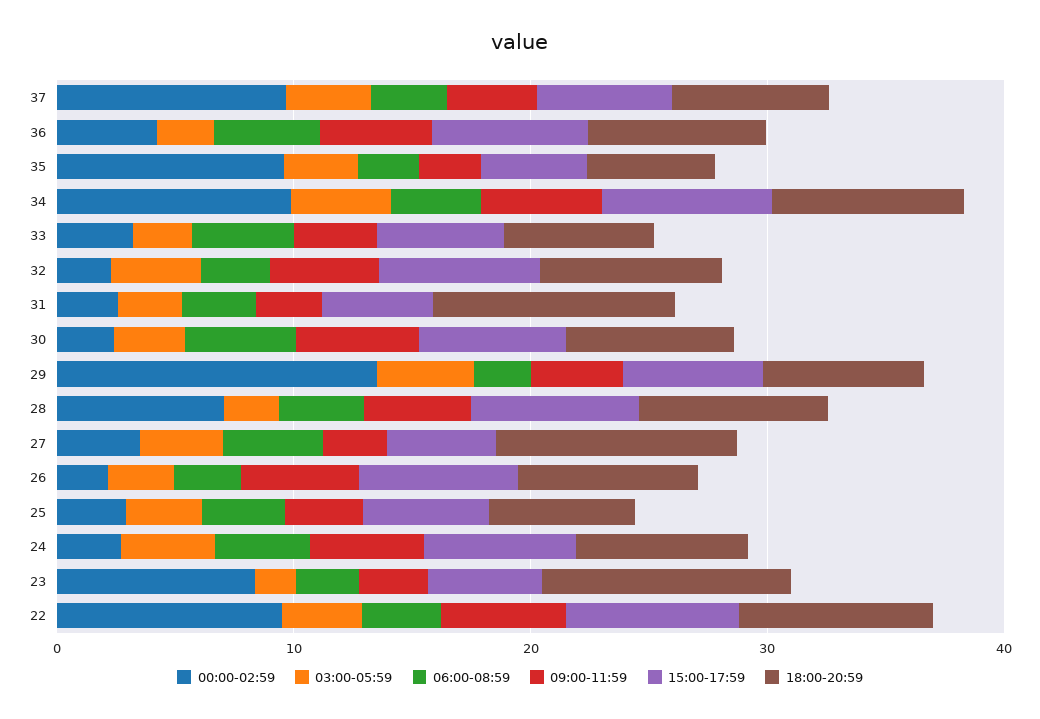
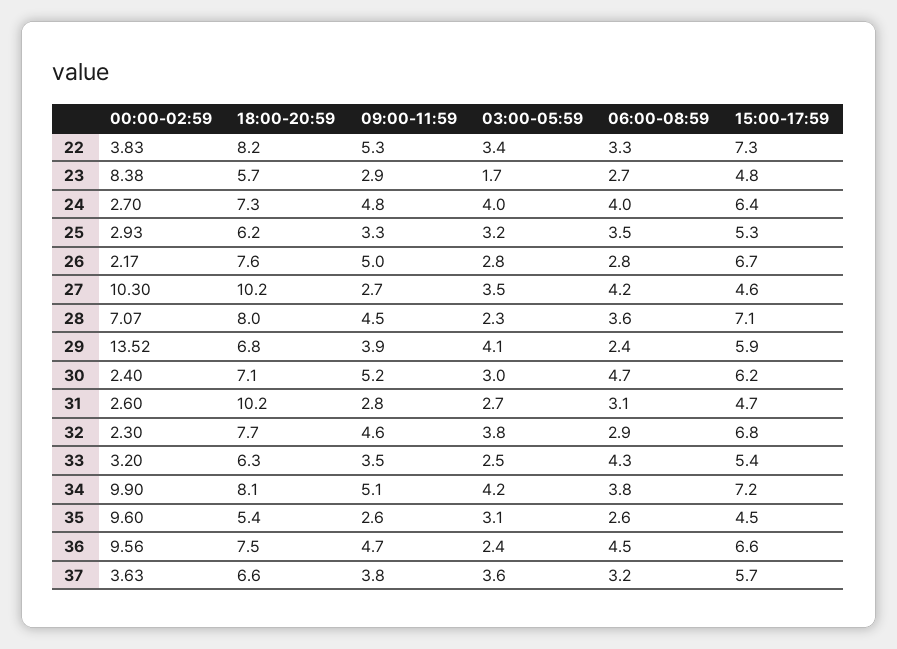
  {
    "00:00-02:59": {
-     "37": 10,
+     "37": 3.63,
-     "36": 4,
+     "36": 9.56,
      "35": 9.6,
      "34": 9.9,
      "33": 3.2,
      "32": 2.3,
      "31": 2.6,
      "30": 2.4,
      "29": 13.52,
      "28": 7.07,
-     "27": 4,
+     "27": 10.3,
      "26": 2.17,
      "25": 2.93,
      "24": 2.7,
      "23": 8.38,
-     "22": 10
+     "22": 3.83
    },
    "03:00-05:59": {
      "37": 3.6,
      "36": 2.4,
      "35": 3.1,
      "34": 4.2,
      "33": 2.5,
      "32": 3.8,
      "31": 2.7,
      "30": 3,
      "29": 4.1,
      "28": 2.3,
      "27": 3.5,
      "26": 2.8,
      "25": 3.2,
      "24": 4,
      "23": 1.7,
      "22": 3.4
    },
    "06:00-08:59": {
      "37": 3.2,
      "36": 4.5,
      "35": 2.6,
      "34": 3.8,
      "33": 4.3,
      "32": 2.9,
      "31": 3.1,
      "30": 4.7,
      "29": 2.4,
      "28": 3.6,
      "27": 4.2,
      "26": 2.8,
      "25": 3.5,
      "24": 4,
      "23": 2.7,
      "22": 3.3
    },
    "09:00-11:59": {
      "37": 3.8,
      "36": 4.7,
      "35": 2.6,
      "34": 5.1,
      "33": 3.5,
      "32": 4.6,
      "31": 2.8,
      "30": 5.2,
      "29": 3.9,
      "28": 4.5,
      "27": 2.7,
      "26": 5,
      "25": 3.3,
      "24": 4.8,
      "23": 2.9,
      "22": 5.3
    },
    "15:00-17:59": {
      "37": 5.7,
      "36": 6.6,
      "35": 4.5,
      "34": 7.2,
      "33": 5.4,
      "32": 6.8,
      "31": 4.7,
      "30": 6.2,
      "29": 5.9,
      "28": 7.1,
      "27": 4.6,
      "26": 6.7,
      "25": 5.3,
      "24": 6.4,
      "23": 4.8,
      "22": 7.3
    },
    "18:00-20:59": {
      "37": 6.6,
      "36": 7.5,
      "35": 5.4,
      "34": 8.1,
      "33": 6.3,
      "32": 7.7,
      "31": 10.2,
      "30": 7.1,
      "29": 6.8,
      "28": 8,
      "27": 10.2,
      "26": 7.6,
      "25": 6.2,
      "24": 7.3,
-     "23": 10,
+     "23": 5.7,
      "22": 8.2
    }
  }

